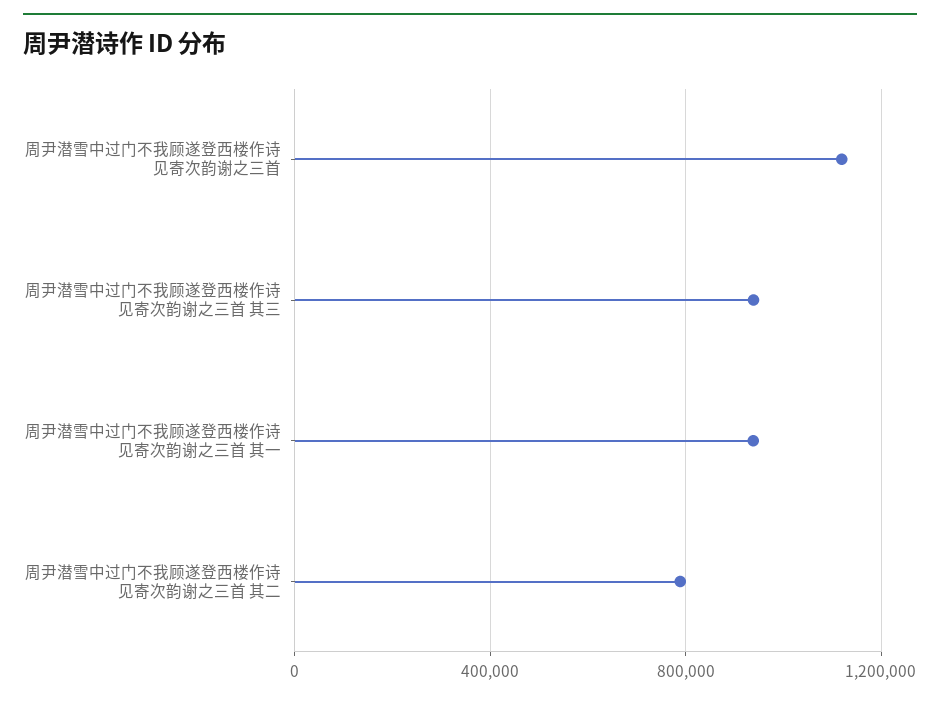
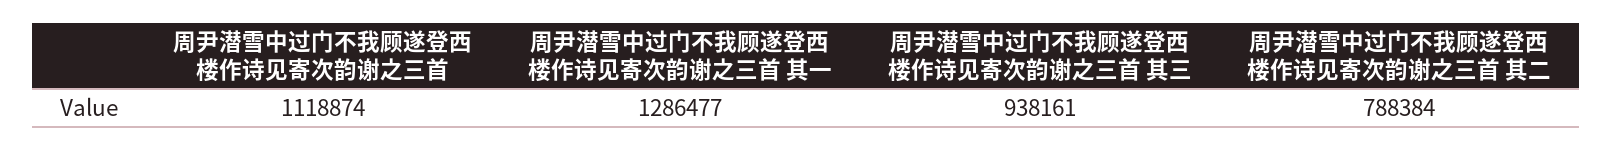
  {
    "周尹潜雪中过门不我顾遂登西楼作诗见寄次韵谢之三首": 1118874,
    "周尹潜雪中过门不我顾遂登西楼作诗见寄次韵谢之三首 其三": 938161,
-   "周尹潜雪中过门不我顾遂登西楼作诗见寄次韵谢之三首 其一": 950000,
+   "周尹潜雪中过门不我顾遂登西楼作诗见寄次韵谢之三首 其一": 1286477,
    "周尹潜雪中过门不我顾遂登西楼作诗见寄次韵谢之三首 其二": 788384
  }

